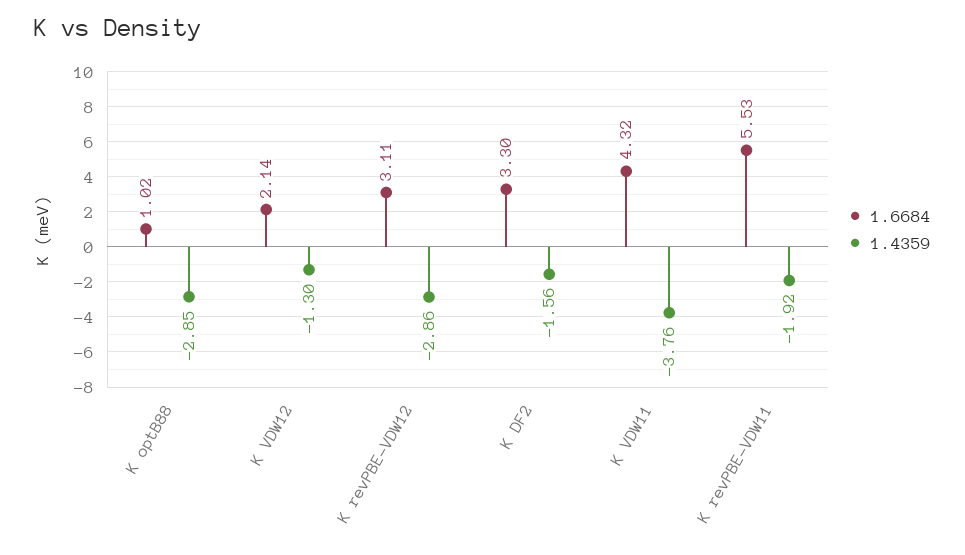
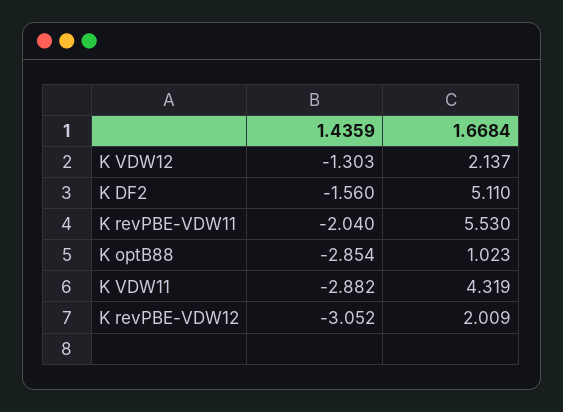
  {
    "1.6684": {
      "K optB88": 1.023,
      "K VDW12": 2.137,
-     "K revPBE-VDW12": 3.11,
+     "K revPBE-VDW12": 2.009,
-     "K DF2": 3.3,
+     "K DF2": 5.11,
      "K VDW11": 4.319,
      "K revPBE-VDW11": 5.53
    },
    "1.4359": {
      "K optB88": -2.854,
      "K VDW12": -1.303,
-     "K revPBE-VDW12": -2.86,
+     "K revPBE-VDW12": -3.052,
      "K DF2": -1.56,
-     "K VDW11": -3.76,
+     "K VDW11": -2.882,
-     "K revPBE-VDW11": -1.92
+     "K revPBE-VDW11": -2.04
    }
  }

